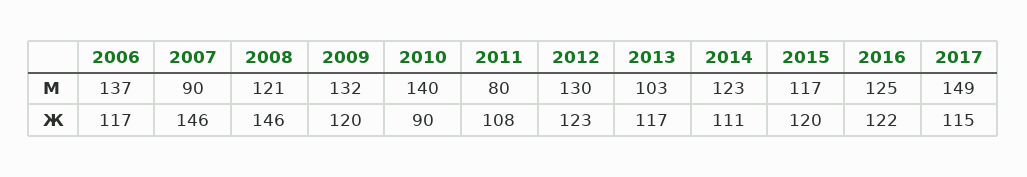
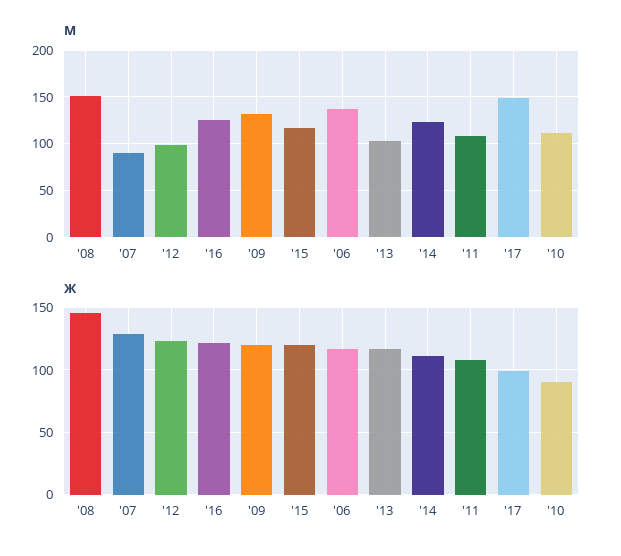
  {
    "М": {
      "2006": 137,
      "2007": 90,
-     "2008": 121,
+     "2008": 150,
      "2009": 132,
-     "2010": 140,
+     "2010": 110,
-     "2011": 80,
+     "2011": 110,
-     "2012": 130,
+     "2012": 100,
      "2013": 103,
      "2014": 123,
      "2015": 117,
      "2016": 125,
      "2017": 149
    },
    "Ж": {
      "2006": 117,
-     "2007": 146,
+     "2007": 130,
      "2008": 146,
      "2009": 120,
      "2010": 90,
      "2011": 108,
      "2012": 123,
      "2013": 117,
      "2014": 111,
      "2015": 120,
      "2016": 122,
-     "2017": 115
+     "2017": 100
    }
  }

